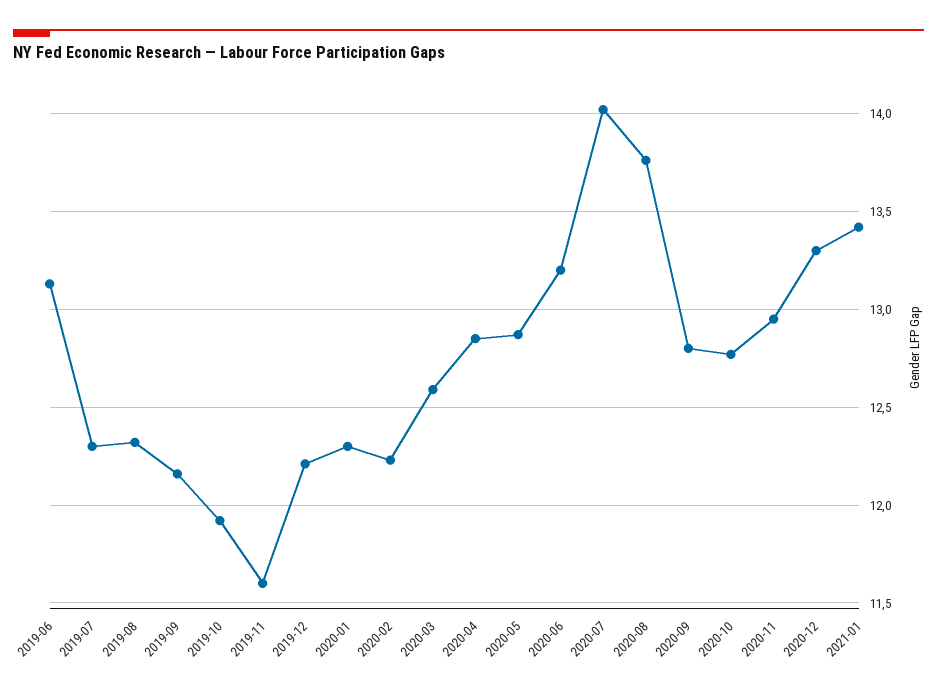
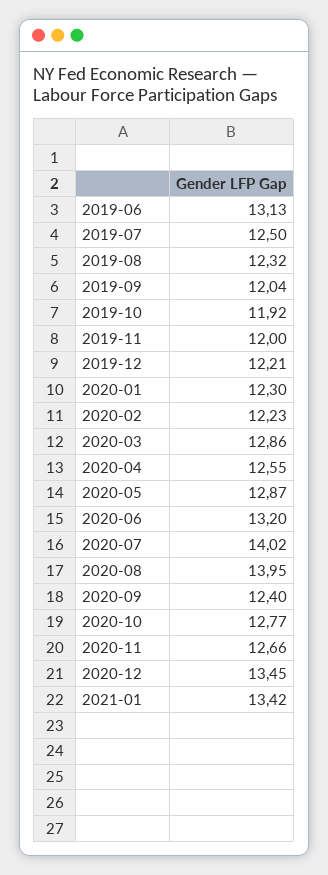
  {
    "2019-06": 13.13,
-   "2019-07": 12.3,
+   "2019-07": 12.5,
    "2019-08": 12.32,
-   "2019-09": 12.15,
+   "2019-09": 12.04,
    "2019-10": 11.92,
-   "2019-11": 11.6,
+   "2019-11": 12,
    "2019-12": 12.21,
    "2020-01": 12.3,
    "2020-02": 12.23,
-   "2020-03": 12.6,
+   "2020-03": 12.86,
-   "2020-04": 12.85,
+   "2020-04": 12.55,
    "2020-05": 12.87,
    "2020-06": 13.2,
    "2020-07": 14.02,
-   "2020-08": 13.75,
+   "2020-08": 13.95,
-   "2020-09": 12.8,
+   "2020-09": 12.4,
    "2020-10": 12.77,
-   "2020-11": 12.95,
+   "2020-11": 12.66,
-   "2020-12": 13.3,
+   "2020-12": 13.45,
    "2021-01": 13.42
  }

